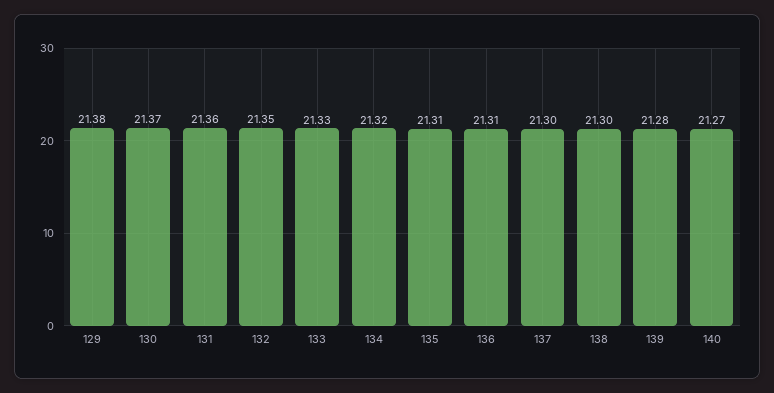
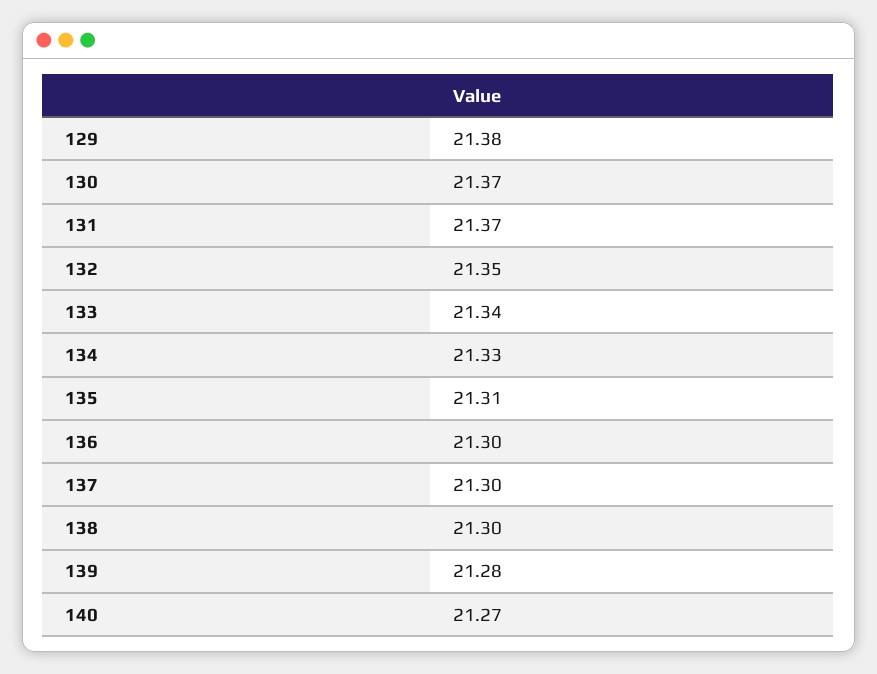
  {
    "129": 21.38,
    "130": 21.37,
-   "131": 21.36,
+   "131": 21.37,
    "132": 21.35,
-   "133": 21.33,
+   "133": 21.34,
-   "134": 21.32,
+   "134": 21.33,
    "135": 21.31,
-   "136": 21.31,
+   "136": 21.3,
    "137": 21.3,
    "138": 21.3,
    "139": 21.28,
    "140": 21.27
  }

